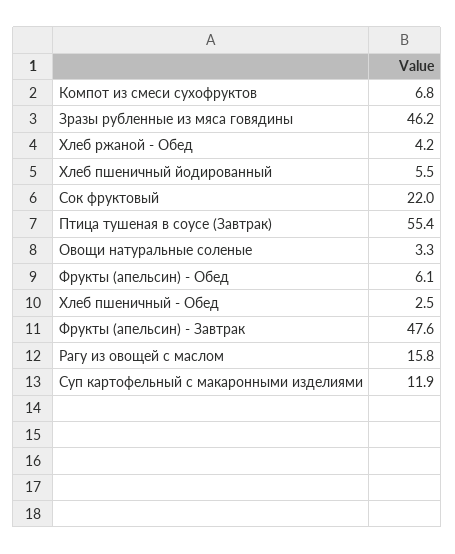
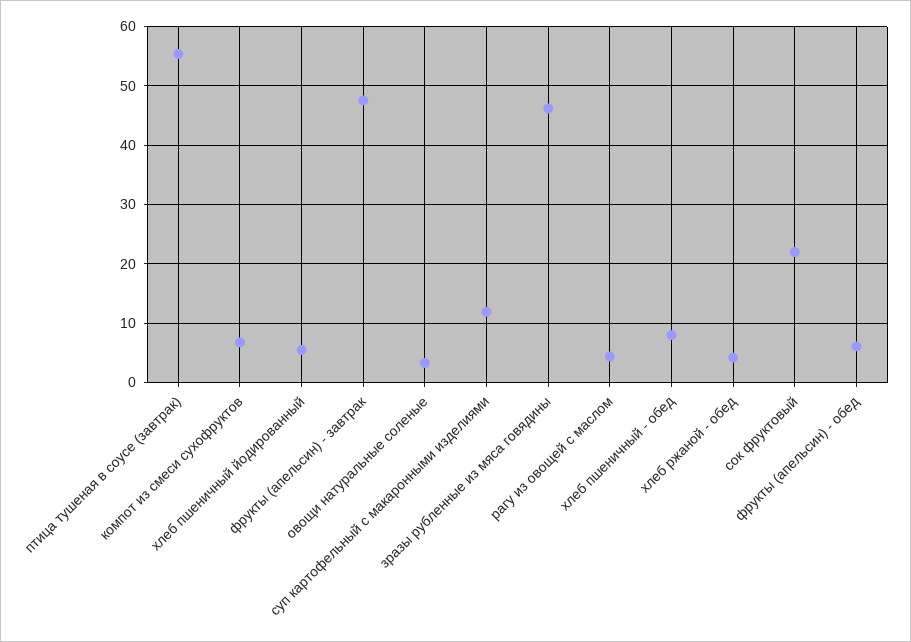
  {
    "Компот из смеси сухофруктов": 6.8,
    "Зразы рубленные из мяса говядины": 46.2,
    "Хлеб ржаной - Обед": 4.2,
    "Хлеб пшеничный йодированный": 5.5,
    "Сок фруктовый": 22,
    "Птица тушеная в соусе (Завтрак)": 55.4,
    "Овощи натуральные соленые": 3.3,
    "Фрукты (апельсин) - Обед": 6.1,
-   "Хлеб пшеничный - Обед": 2.5,
+   "Хлеб пшеничный - Обед": 8,
    "Фрукты (апельсин) - Завтрак": 47.6,
-   "Рагу из овощей с маслом": 15.8,
+   "Рагу из овощей с маслом": 4,
    "Суп картофельный с макаронными изделиями": 11.9
  }

